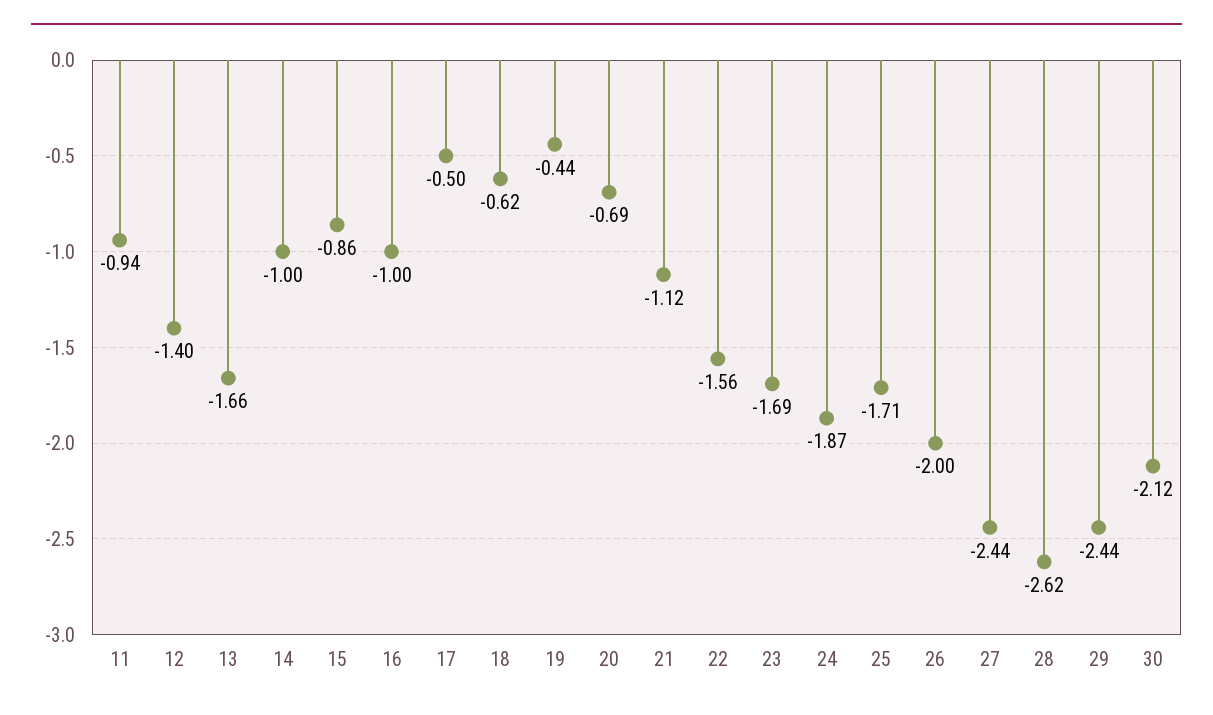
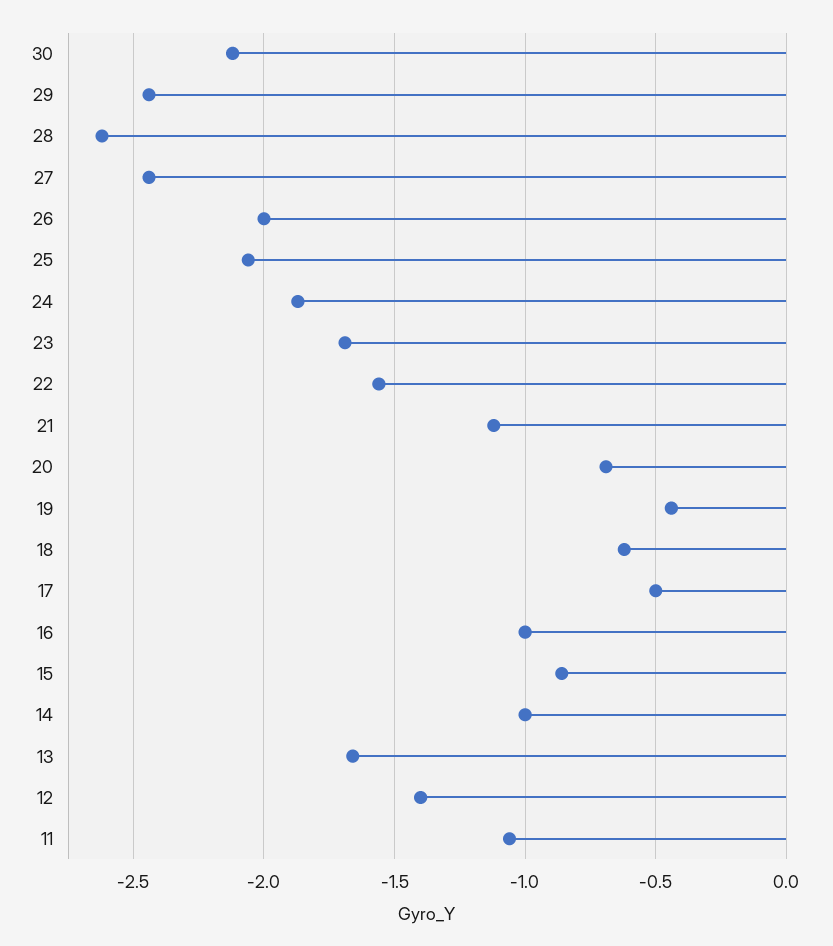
  {
-   "11": -0.94,
+   "11": -1.05,
    "12": -1.4,
    "13": -1.66,
    "14": -1,
    "15": -0.86,
    "16": -1,
    "17": -0.5,
    "18": -0.62,
    "19": -0.44,
    "20": -0.69,
    "21": -1.12,
    "22": -1.56,
    "23": -1.69,
    "24": -1.87,
-   "25": -1.71,
+   "25": -2.05,
    "26": -2,
    "27": -2.44,
    "28": -2.62,
    "29": -2.44,
    "30": -2.12
  }

